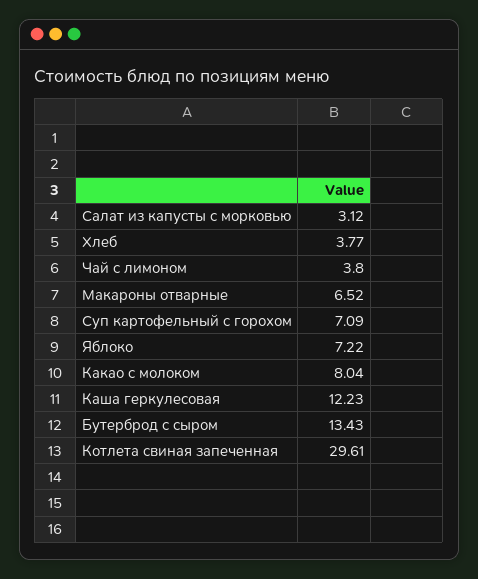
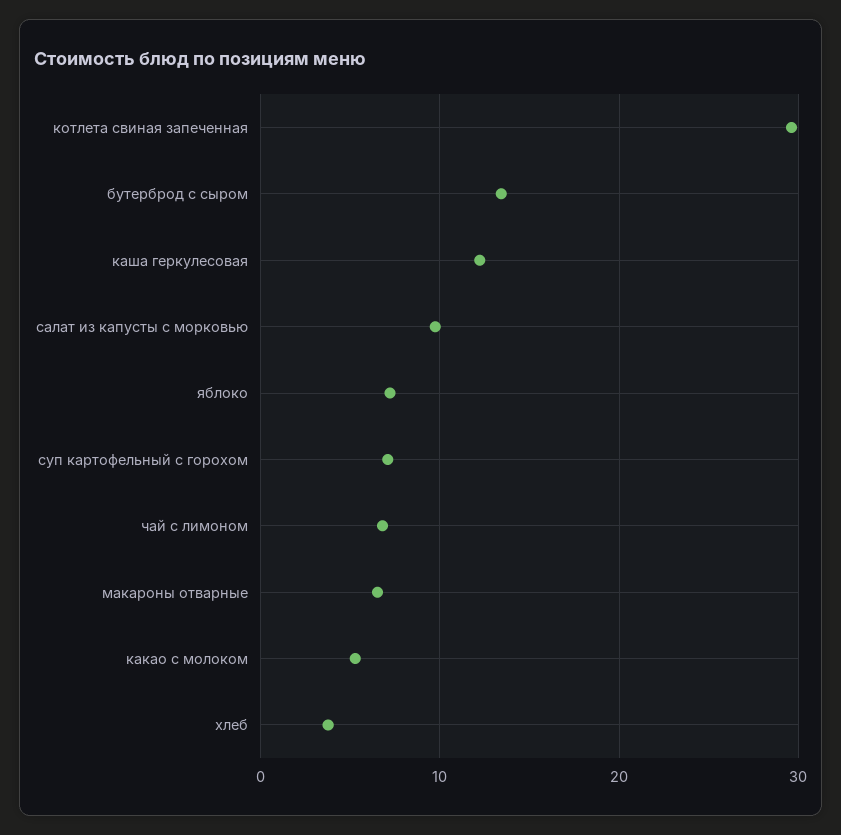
  {
-   "Салат из капусты с морковью": 3.12,
+   "Салат из капусты с морковью": 10,
    "Хлеб": 3.77,
-   "Чай с лимоном": 3.8,
+   "Чай с лимоном": 7,
    "Макароны отварные": 6.52,
    "Суп картофельный с горохом": 7.09,
    "Яблоко": 7.22,
-   "Какао с молоком": 8.04,
+   "Какао с молоком": 5,
    "Каша геркулесовая": 12.23,
    "Бутерброд с сыром": 13.43,
    "Котлета свиная запеченная": 29.61
  }

